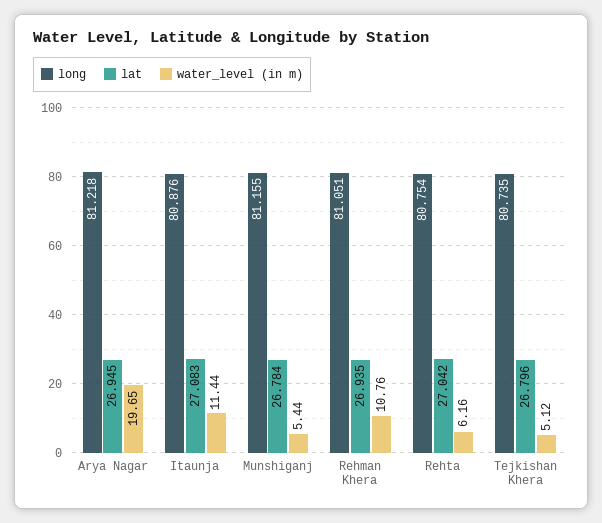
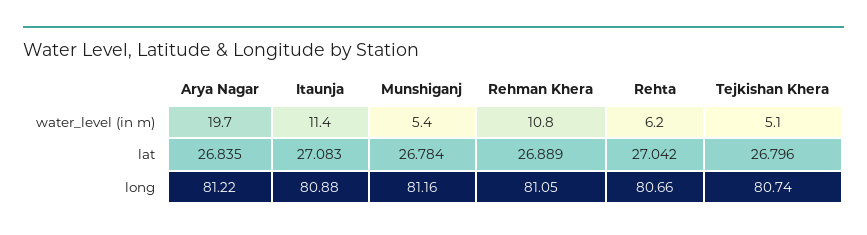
  {
    "long": {
      "Arya Nagar": 81.218,
      "Itaunja": 80.876,
      "Munshiganj": 81.155,
      "Rehman Khera": 81.051,
-     "Rehta": 80.754,
+     "Rehta": 80.66,
      "Tejkishan Khera": 80.735
    },
    "lat": {
-     "Arya Nagar": 26.945,
+     "Arya Nagar": 26.835,
      "Itaunja": 27.083,
      "Munshiganj": 26.784,
-     "Rehman Khera": 26.935,
+     "Rehman Khera": 26.889,
      "Rehta": 27.042,
      "Tejkishan Khera": 26.796
    },
    "water_level (in m)": {
      "Arya Nagar": 19.65,
      "Itaunja": 11.44,
      "Munshiganj": 5.44,
      "Rehman Khera": 10.76,
      "Rehta": 6.16,
      "Tejkishan Khera": 5.12
    }
  }

